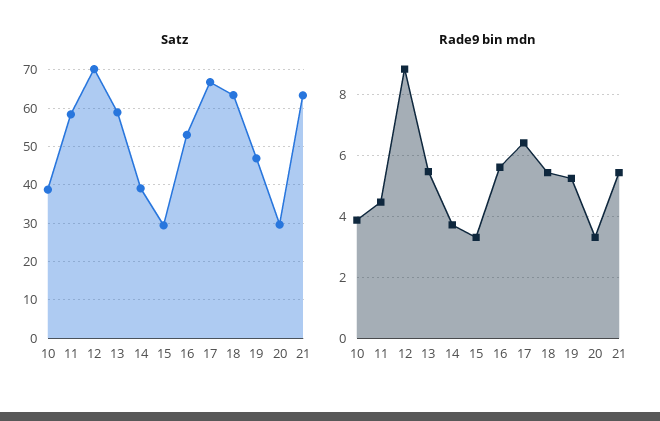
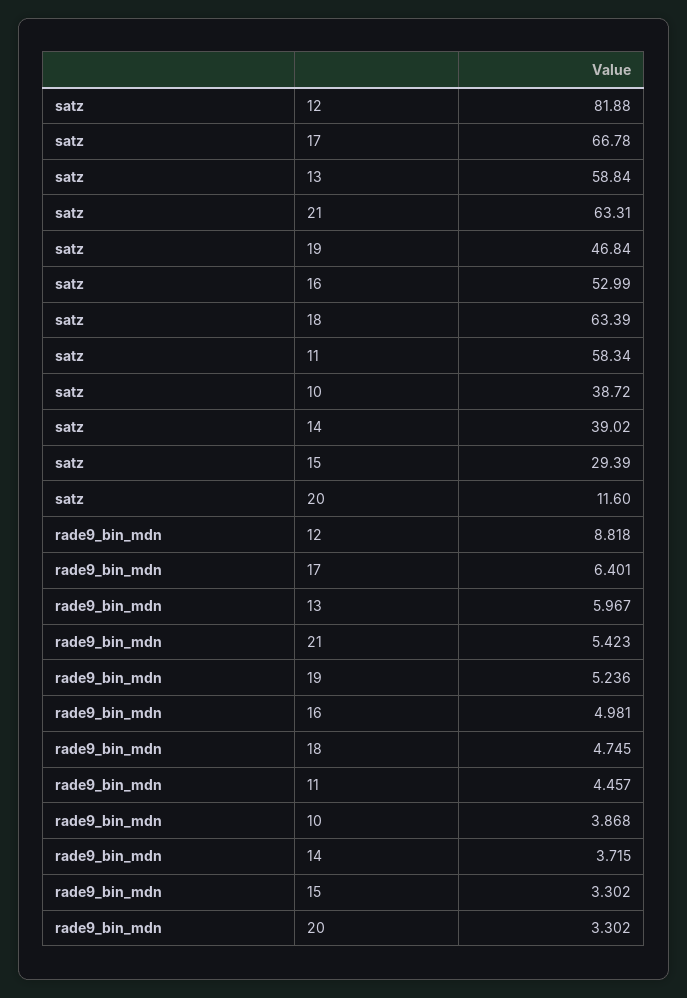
  {
    "Satz": {
      "10": 38.72,
      "11": 58.34,
-     "12": 70,
+     "12": 81.88,
      "13": 58.84,
      "14": 39.02,
      "15": 29.39,
      "16": 52.99,
      "17": 66.78,
      "18": 63.39,
      "19": 46.84,
-     "20": 30,
+     "20": 11.6,
      "21": 63.31
    },
    "Rade9 bin mdn": {
      "10": 3.868,
      "11": 4.457,
      "12": 8.818,
-     "13": 5.4,
+     "13": 5.967,
      "14": 3.715,
      "15": 3.302,
-     "16": 5.6,
+     "16": 4.981,
      "17": 6.401,
-     "18": 5.4,
+     "18": 4.745,
      "19": 5.236,
      "20": 3.302,
      "21": 5.423
    }
  }

